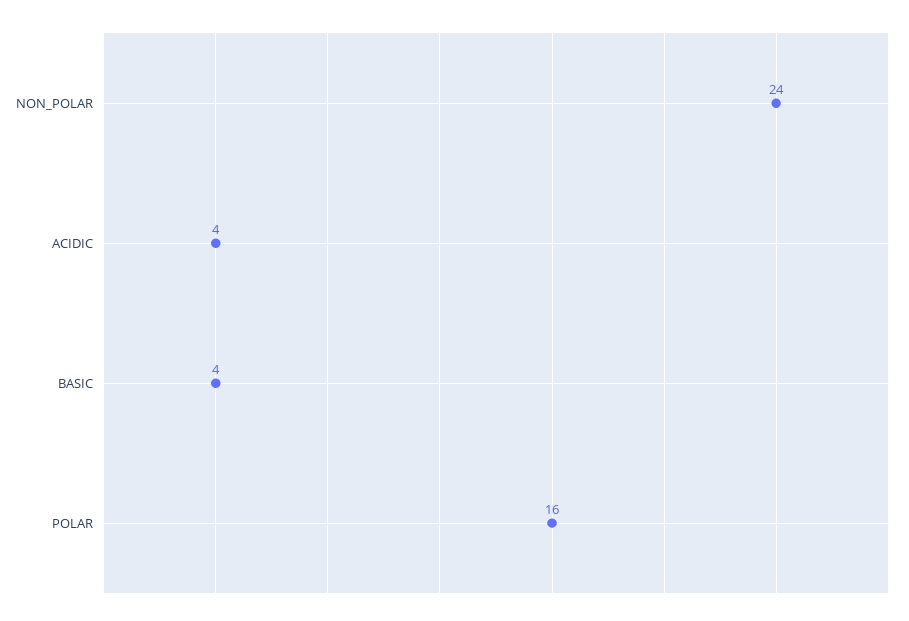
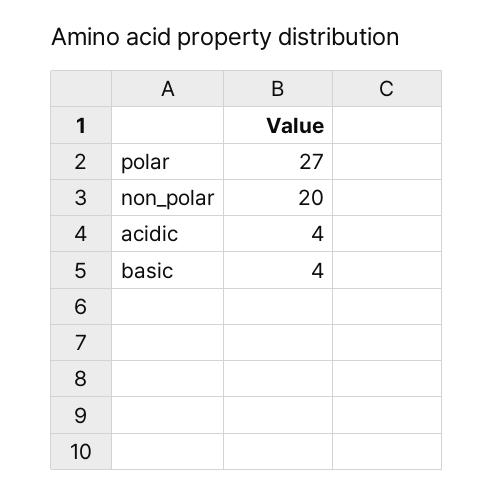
  {
-   "NON_POLAR": 24,
+   "NON_POLAR": 20,
    "ACIDIC": 4,
    "BASIC": 4,
-   "POLAR": 16
+   "POLAR": 27
  }

